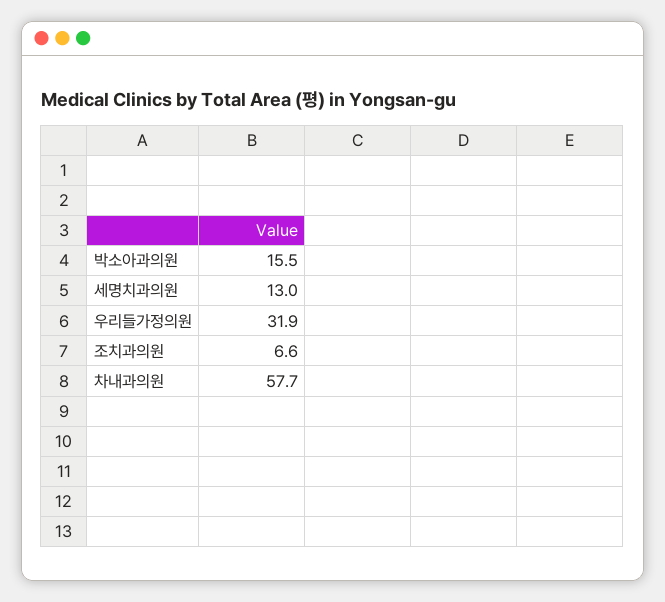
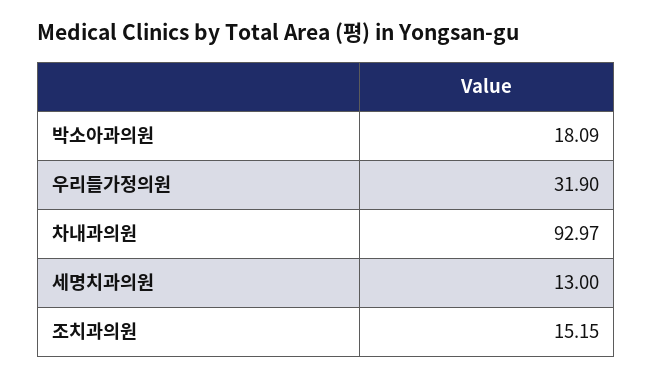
  {
-   "박소아과의원": 15.5,
+   "박소아과의원": 18.09,
    "세명치과의원": 13,
    "우리들가정의원": 31.9,
-   "조치과의원": 6.6,
+   "조치과의원": 15.15,
-   "차내과의원": 57.7
+   "차내과의원": 92.97
  }

